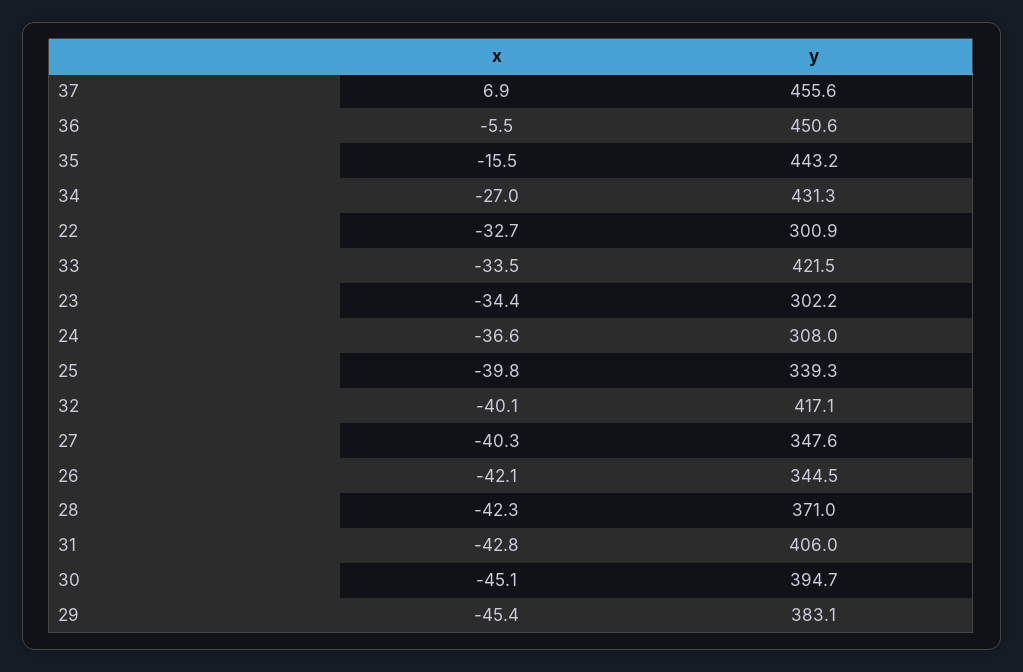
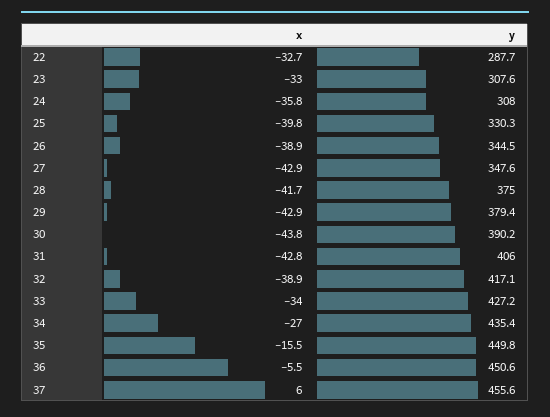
  {
    "x": {
-     "37": 6.9,
+     "37": 6,
      "36": -5.5,
      "35": -15.5,
      "34": -27,
      "22": -32.7,
-     "33": -33.5,
+     "33": -34,
-     "23": -34.4,
+     "23": -33,
-     "24": -36.6,
+     "24": -35.8,
      "25": -39.8,
-     "32": -40.1,
+     "32": -38.9,
-     "27": -40.3,
+     "27": -42.9,
-     "26": -42.1,
+     "26": -38.9,
-     "28": -42.3,
+     "28": -41.7,
      "31": -42.8,
-     "30": -45.1,
+     "30": -43.8,
-     "29": -45.4
+     "29": -42.9
    },
    "y": {
      "37": 455.6,
      "36": 450.6,
-     "35": 443.2,
+     "35": 449.8,
-     "34": 431.3,
+     "34": 435.4,
-     "22": 300.9,
+     "22": 287.7,
-     "33": 421.5,
+     "33": 427.2,
-     "23": 302.2,
+     "23": 307.6,
      "24": 308,
-     "25": 339.3,
+     "25": 330.3,
      "32": 417.1,
      "27": 347.6,
      "26": 344.5,
-     "28": 371,
+     "28": 375,
      "31": 406,
-     "30": 394.7,
+     "30": 390.2,
-     "29": 383.1
+     "29": 379.4
    }
  }

